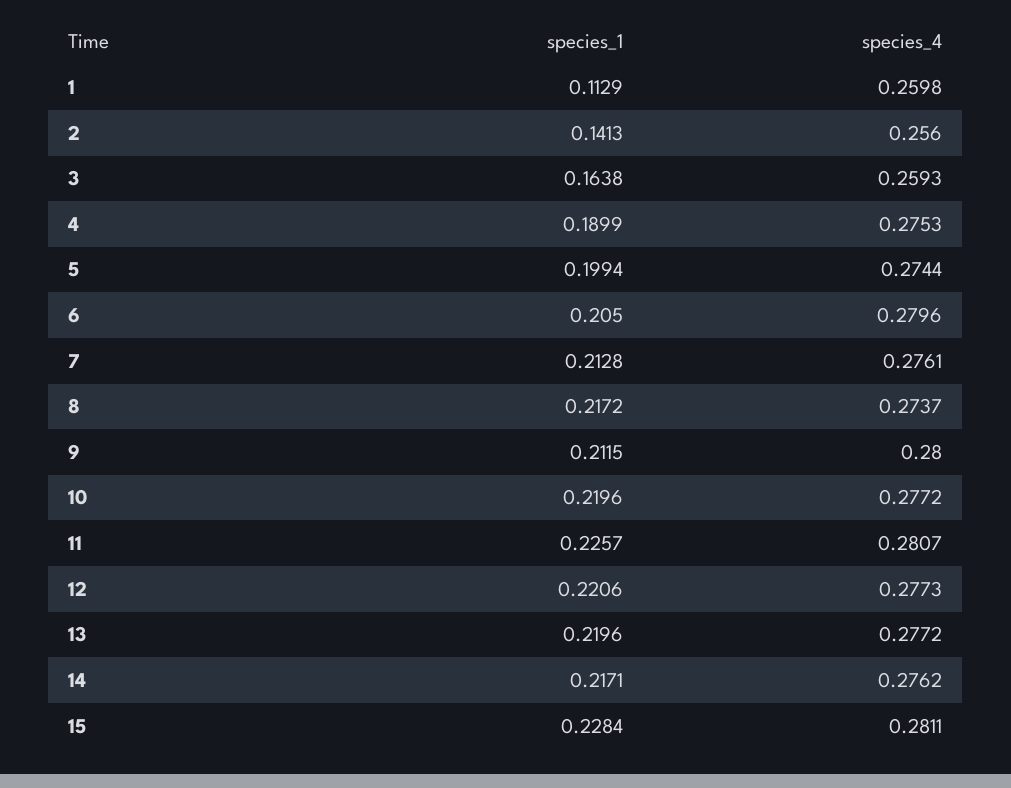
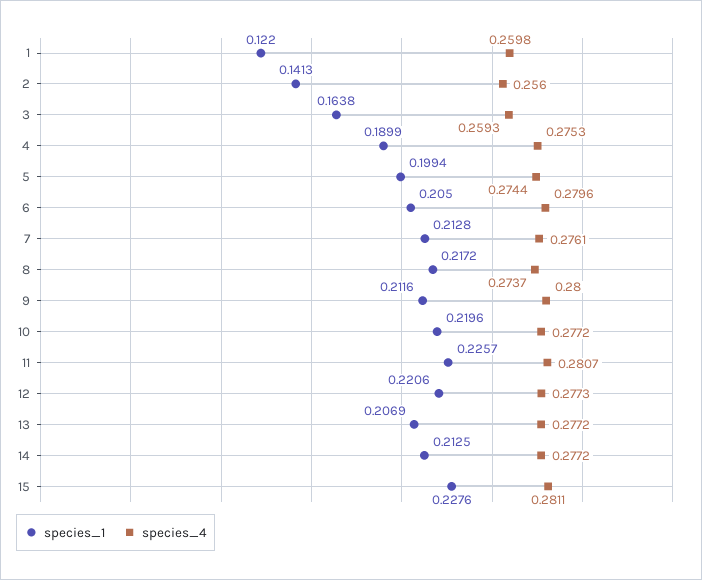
  {
    "species_1": {
-     "1": 0.1129,
+     "1": 0.122,
      "2": 0.1413,
      "3": 0.1638,
      "4": 0.1899,
      "5": 0.1994,
      "6": 0.205,
      "7": 0.2128,
      "8": 0.2172,
-     "9": 0.2115,
+     "9": 0.2116,
      "10": 0.2196,
      "11": 0.2257,
      "12": 0.2206,
-     "13": 0.2196,
+     "13": 0.2069,
-     "14": 0.2171,
+     "14": 0.2125,
-     "15": 0.2284
+     "15": 0.2276
    },
    "species_4": {
      "1": 0.2598,
      "2": 0.256,
      "3": 0.2593,
      "4": 0.2753,
      "5": 0.2744,
      "6": 0.2796,
      "7": 0.2761,
      "8": 0.2737,
      "9": 0.28,
      "10": 0.2772,
      "11": 0.2807,
      "12": 0.2773,
      "13": 0.2772,
-     "14": 0.2762,
+     "14": 0.2772,
      "15": 0.2811
    }
  }

